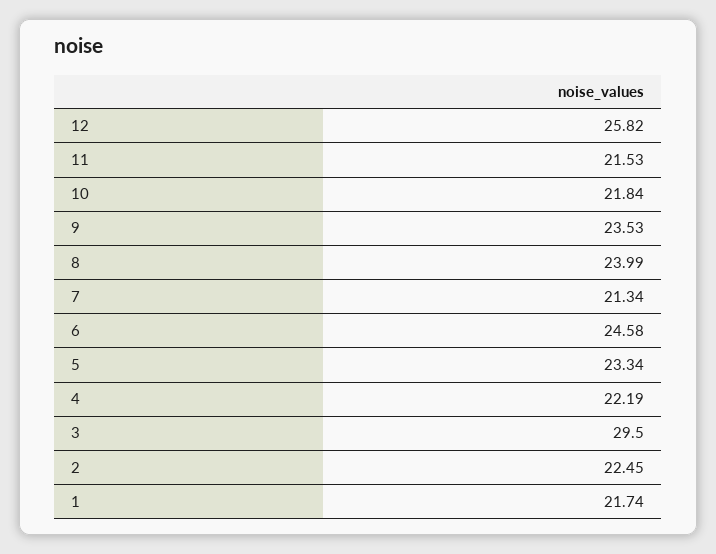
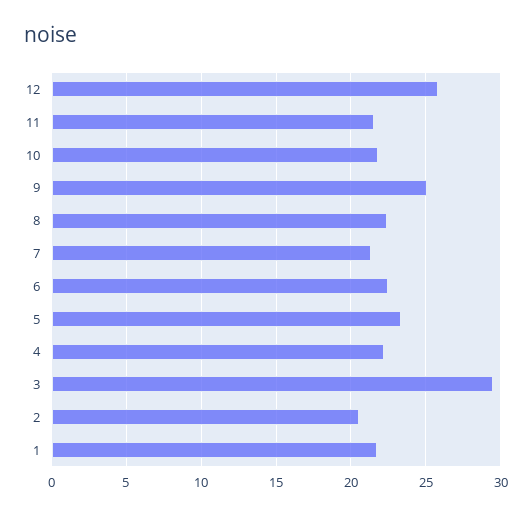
  {
    "12": 25.82,
    "11": 21.53,
    "10": 21.84,
-   "9": 23.53,
+   "9": 25,
-   "8": 23.99,
+   "8": 22.5,
    "7": 21.34,
-   "6": 24.58,
+   "6": 22.5,
    "5": 23.34,
    "4": 22.19,
    "3": 29.5,
-   "2": 22.45,
+   "2": 20.5,
    "1": 21.74
  }

